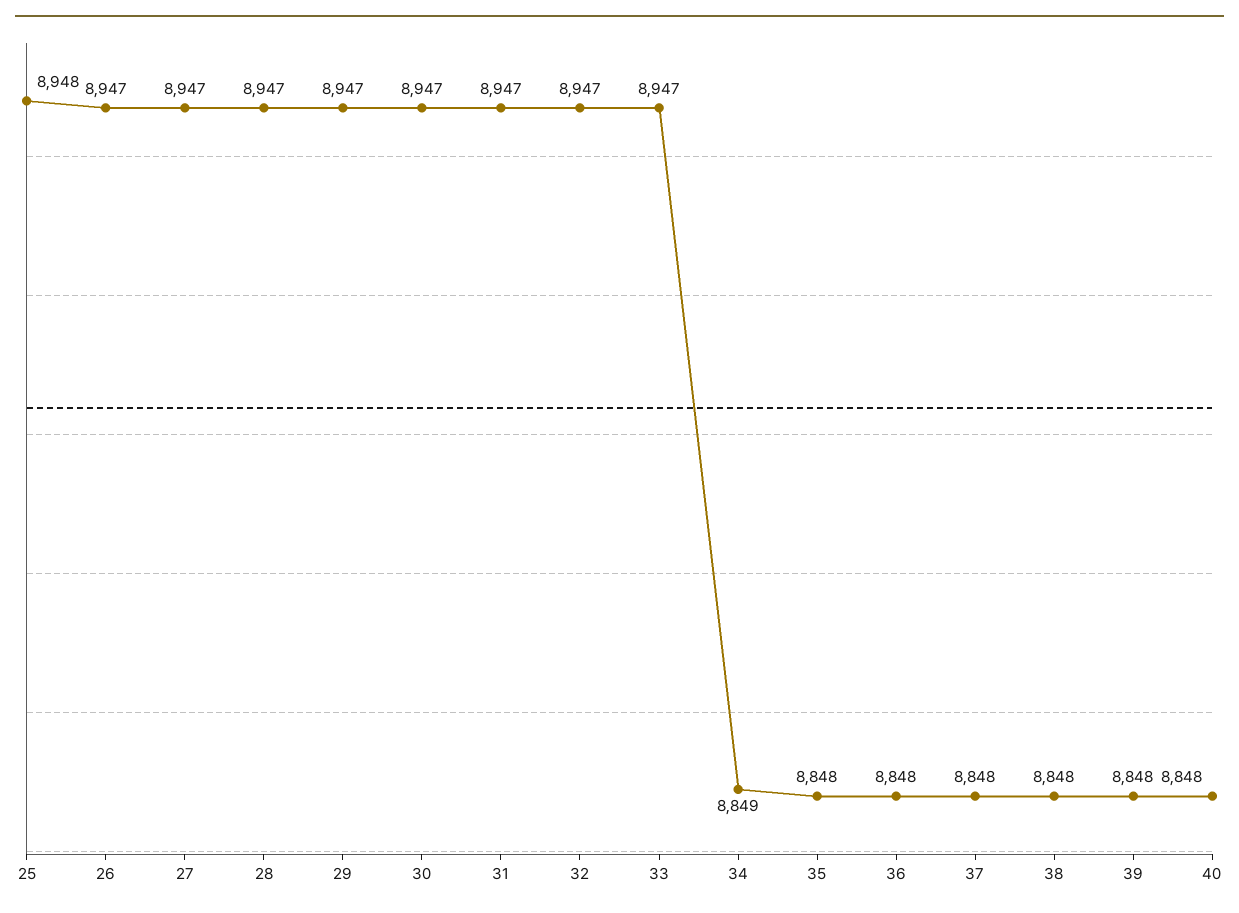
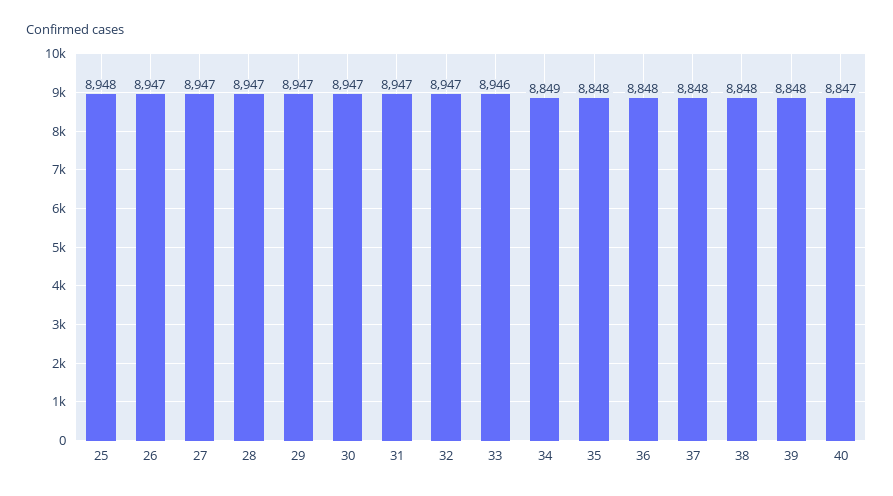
  {
    "25": 8948,
    "26": 8947,
    "27": 8947,
    "28": 8947,
    "29": 8947,
    "30": 8947,
    "31": 8947,
    "32": 8947,
-   "33": 8947,
+   "33": 8946,
    "34": 8849,
    "35": 8848,
    "36": 8848,
    "37": 8848,
    "38": 8848,
    "39": 8848,
-   "40": 8848
+   "40": 8847
  }

